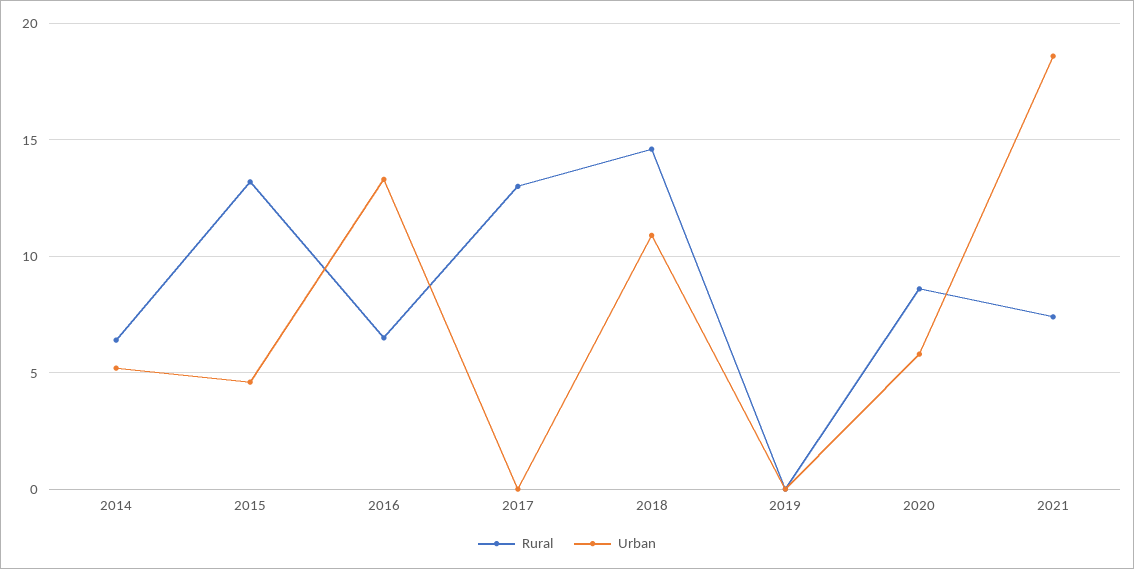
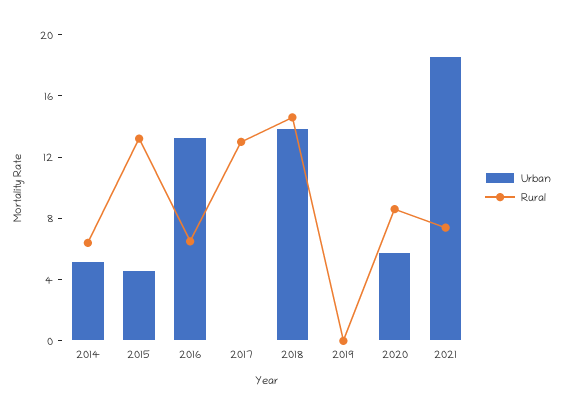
  {
    "Rural": {
      "2014": 6.5,
      "2015": 13,
      "2016": 6.5,
      "2017": 13,
      "2018": 14.5,
      "2019": 0,
      "2020": 8.5,
      "2021": 7.5
    },
    "Urban": {
      "2014": 5,
      "2015": 4.5,
      "2016": 13.5,
      "2017": 0,
-     "2018": 11,
+     "2018": 14,
      "2019": 0,
      "2020": 6,
      "2021": 18.5
    }
  }

